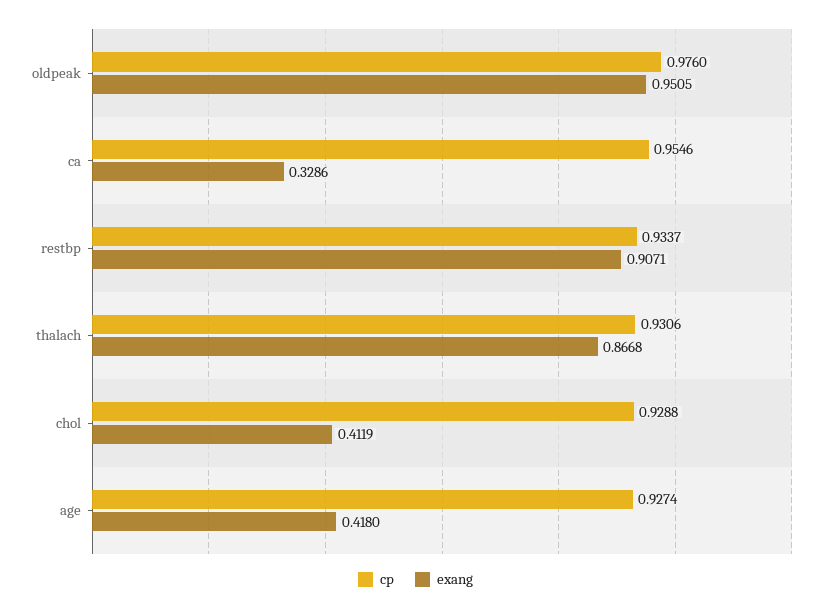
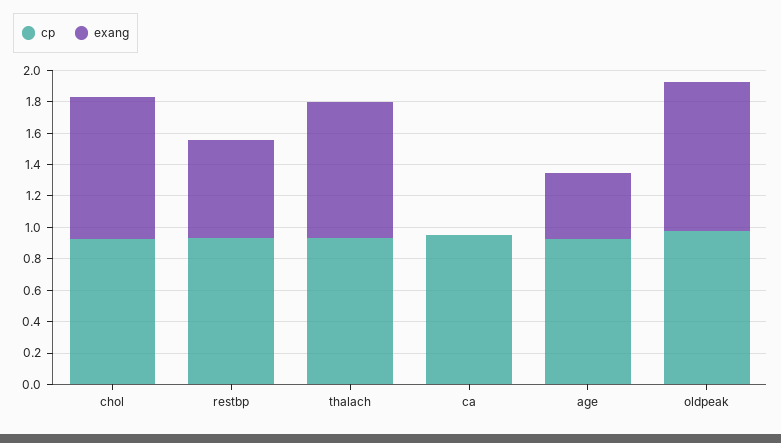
  {
    "cp": {
      "oldpeak": 0.976,
      "ca": 0.9546,
      "restbp": 0.9337,
      "thalach": 0.9306,
      "chol": 0.9288,
      "age": 0.9274
    },
    "exang": {
      "oldpeak": 0.9505,
-     "ca": 0.3286,
+     "ca": 0,
-     "restbp": 0.9071,
+     "restbp": 0.6,
      "thalach": 0.8668,
-     "chol": 0.4119,
+     "chol": 0.9,
      "age": 0.418
    }
  }

